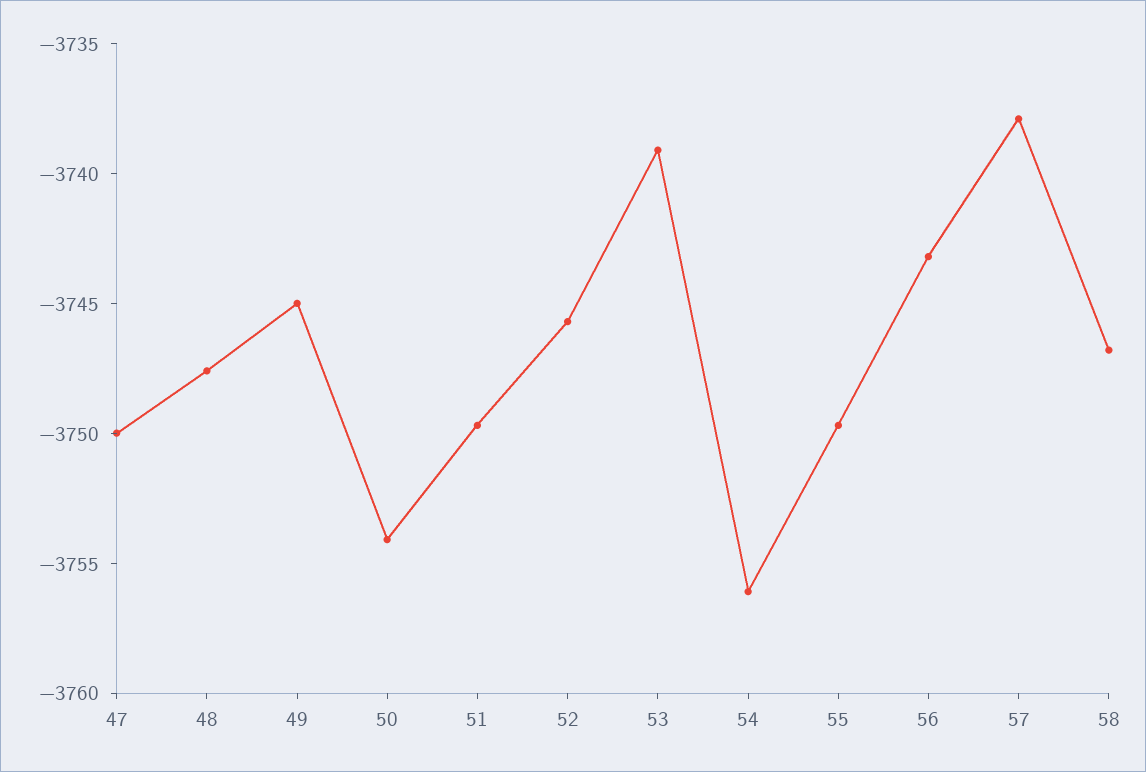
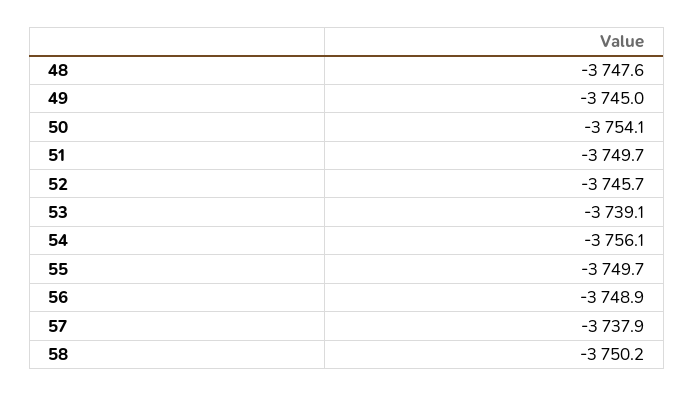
  {
-   "47": -3750,
    "48": -3747.6,
    "49": -3745,
    "50": -3754.1,
    "51": -3749.7,
    "52": -3745.7,
    "53": -3739.1,
    "54": -3756.1,
    "55": -3749.7,
-   "56": -3743,
+   "56": -3748.9,
    "57": -3737.9,
-   "58": -3747
+   "58": -3750.2
  }

